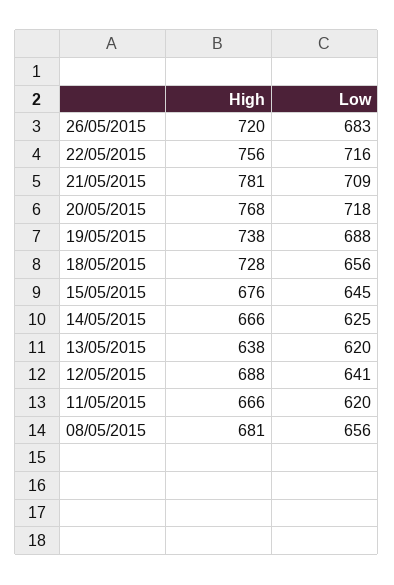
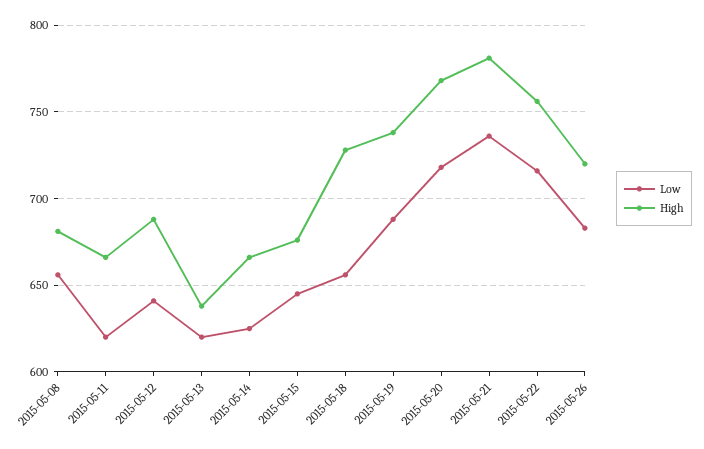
  {
    "High": {
      "26/05/2015": 720,
      "22/05/2015": 756,
      "21/05/2015": 781,
      "20/05/2015": 768,
      "19/05/2015": 738,
      "18/05/2015": 728,
      "15/05/2015": 676,
      "14/05/2015": 666,
      "13/05/2015": 638,
      "12/05/2015": 688,
      "11/05/2015": 666,
      "08/05/2015": 681
    },
    "Low": {
      "26/05/2015": 683,
      "22/05/2015": 716,
-     "21/05/2015": 709,
+     "21/05/2015": 735,
      "20/05/2015": 718,
      "19/05/2015": 688,
      "18/05/2015": 656,
      "15/05/2015": 645,
      "14/05/2015": 625,
      "13/05/2015": 620,
      "12/05/2015": 641,
      "11/05/2015": 620,
      "08/05/2015": 656
    }
  }

